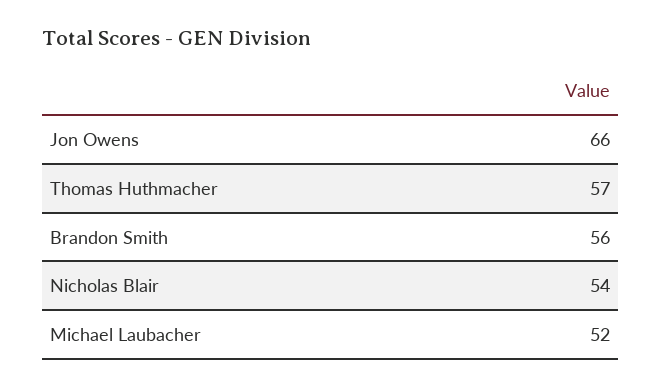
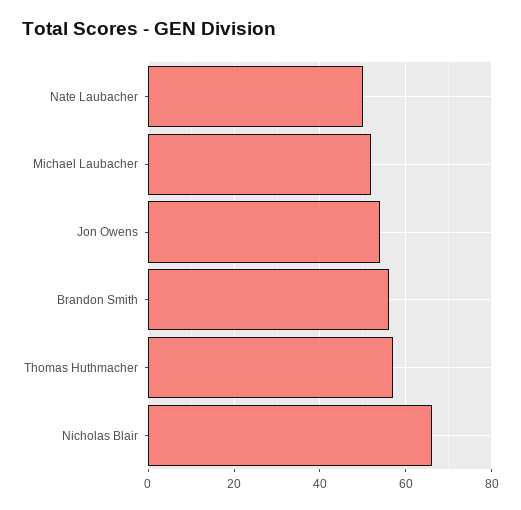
  {
-   "Jon Owens": 66,
+   "Jon Owens": 55,
    "Thomas Huthmacher": 57,
    "Brandon Smith": 56,
-   "Nicholas Blair": 54,
+   "Nicholas Blair": 65,
-   "Michael Laubacher": 52
+   "Michael Laubacher": 52,
+   "Nate Laubacher": 50
  }

